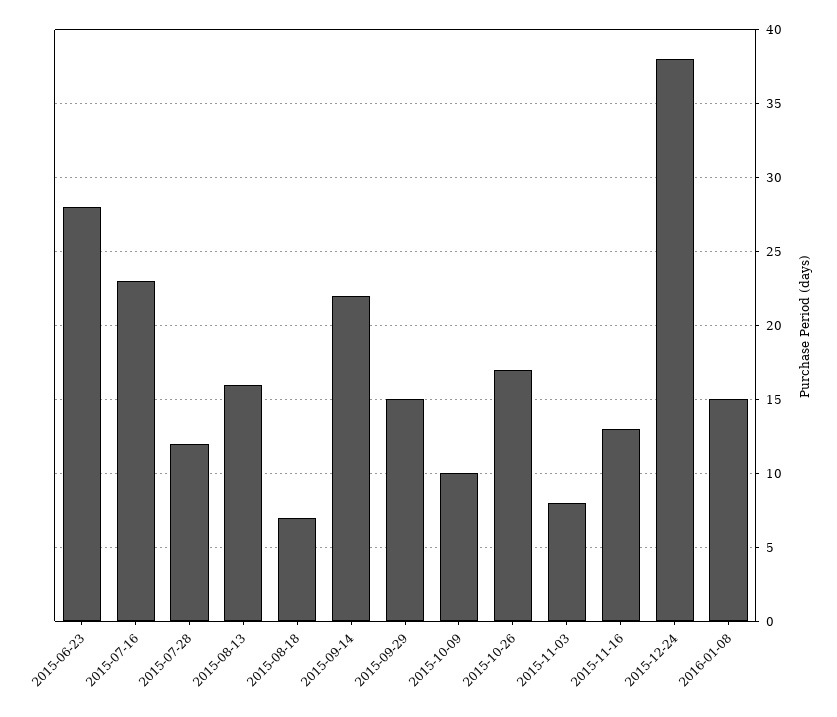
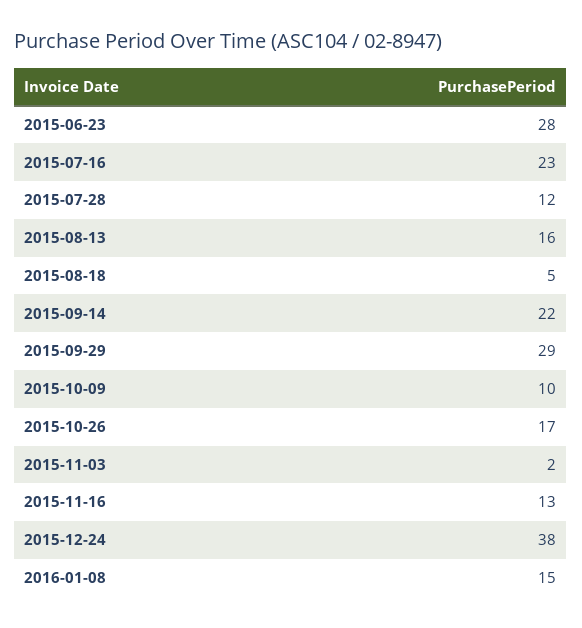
  {
    "2015-06-23": 28,
    "2015-07-16": 23,
    "2015-07-28": 12,
    "2015-08-13": 16,
-   "2015-08-18": 7,
+   "2015-08-18": 5,
    "2015-09-14": 22,
-   "2015-09-29": 15,
+   "2015-09-29": 29,
    "2015-10-09": 10,
    "2015-10-26": 17,
-   "2015-11-03": 8,
+   "2015-11-03": 2,
    "2015-11-16": 13,
    "2015-12-24": 38,
    "2016-01-08": 15
  }

